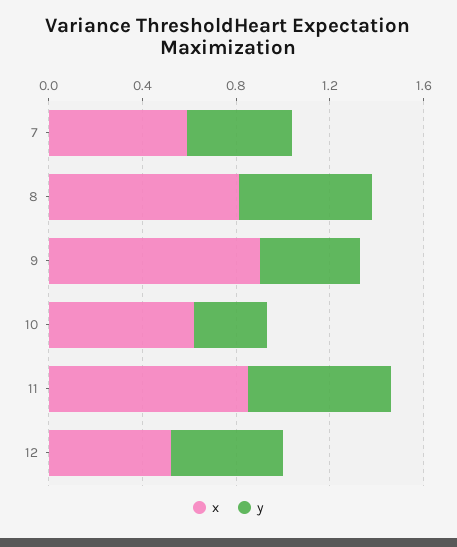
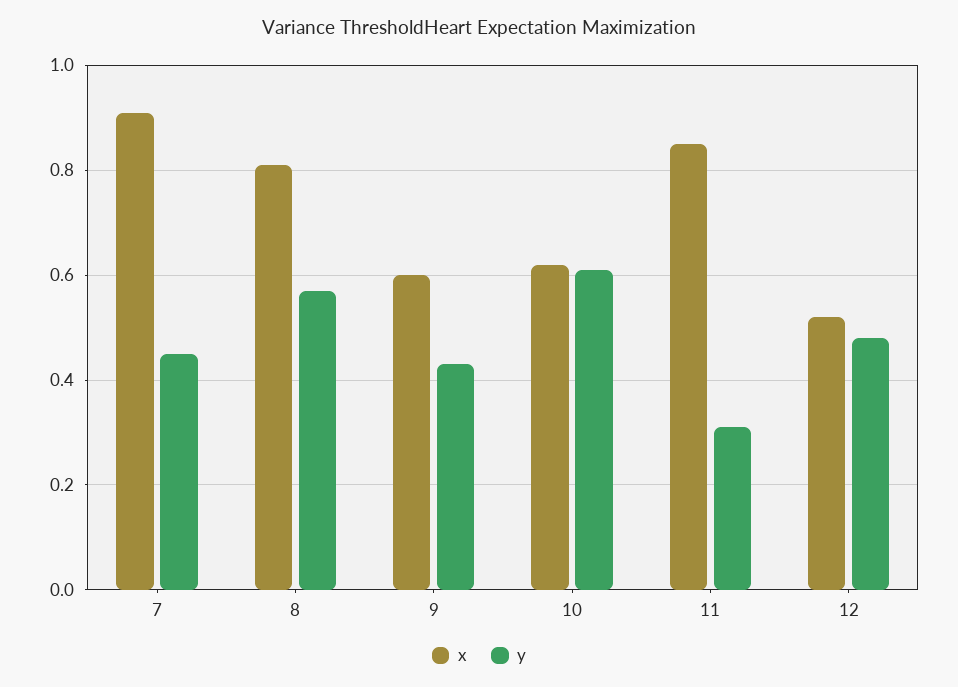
  {
    "x": {
-     "7": 0.6,
+     "7": 0.9,
      "8": 0.8,
-     "9": 0.9,
+     "9": 0.6,
      "10": 0.6,
      "11": 0.85,
      "12": 0.5
    },
    "y": {
      "7": 0.45,
      "8": 0.55,
      "9": 0.45,
-     "10": 0.3,
+     "10": 0.6,
-     "11": 0.6,
+     "11": 0.3,
      "12": 0.5
    }
  }

